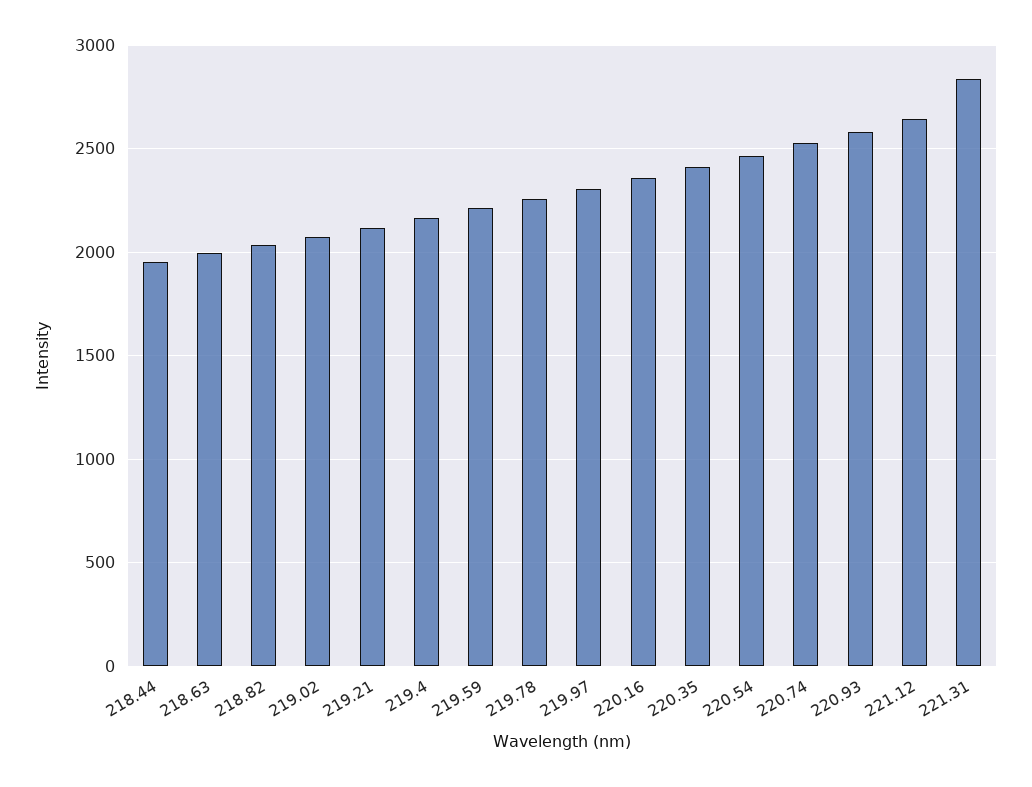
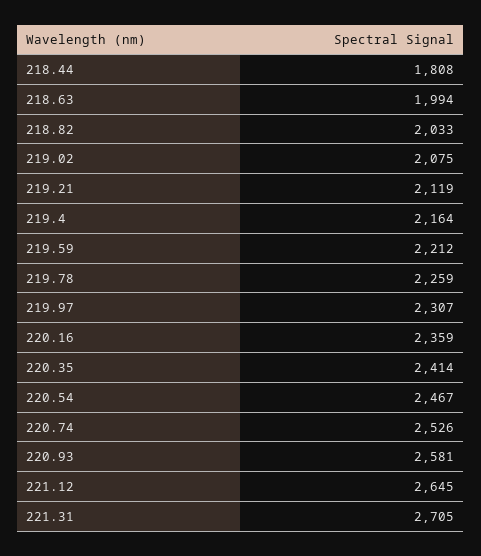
  {
-   "218.44": 1950,
+   "218.44": 1808,
    "218.63": 1994,
    "218.82": 2033,
    "219.02": 2075,
    "219.21": 2119,
    "219.4": 2164,
    "219.59": 2212,
    "219.78": 2259,
    "219.97": 2307,
    "220.16": 2359,
    "220.35": 2414,
    "220.54": 2467,
    "220.74": 2526,
    "220.93": 2581,
    "221.12": 2645,
-   "221.31": 2850
+   "221.31": 2705
  }

